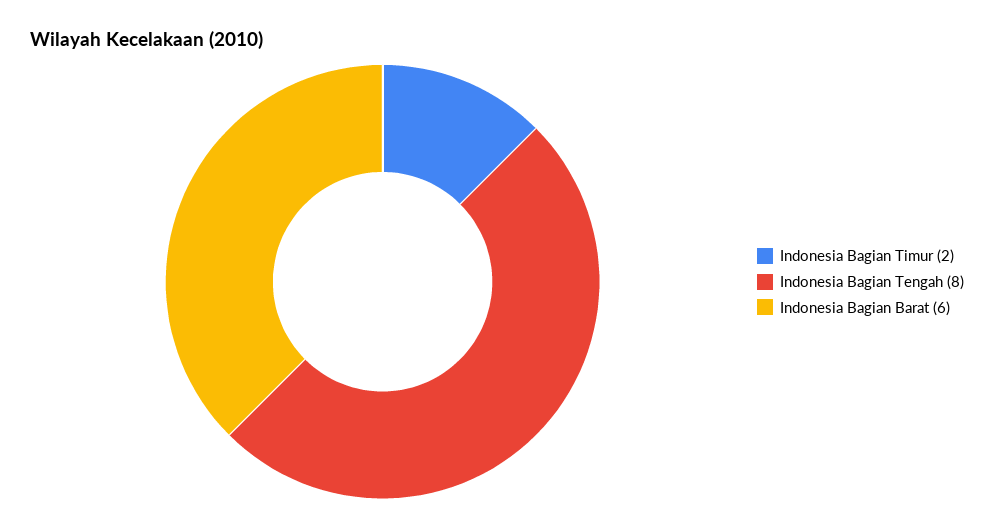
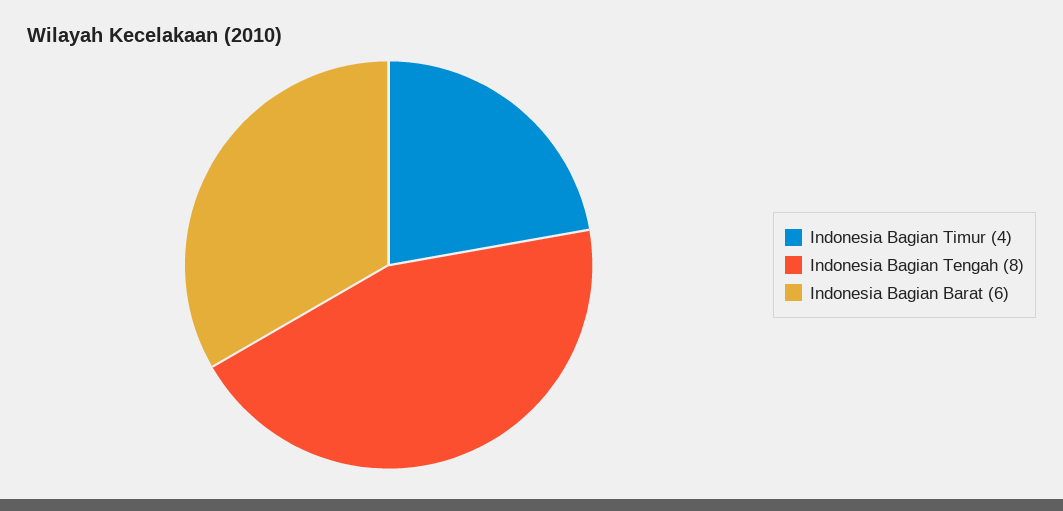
  {
-   "Indonesia Bagian Timur": 2,
+   "Indonesia Bagian Timur": 4,
    "Indonesia Bagian Tengah": 8,
    "Indonesia Bagian Barat": 6
  }

